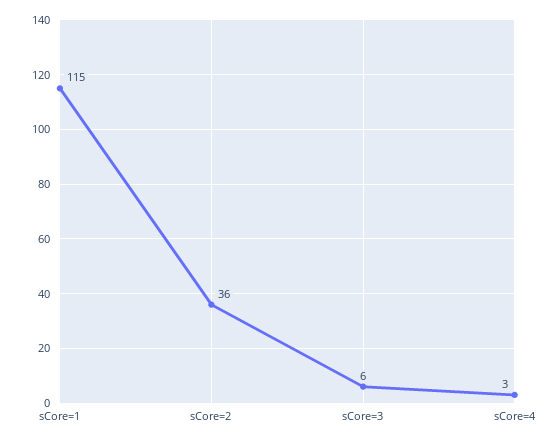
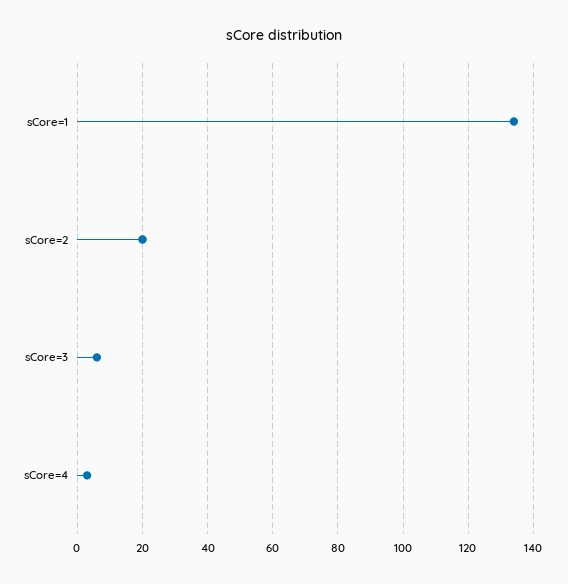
  {
-   "sCore=1": 115,
+   "sCore=1": 135,
-   "sCore=2": 36,
+   "sCore=2": 20,
    "sCore=3": 6,
    "sCore=4": 3
  }

